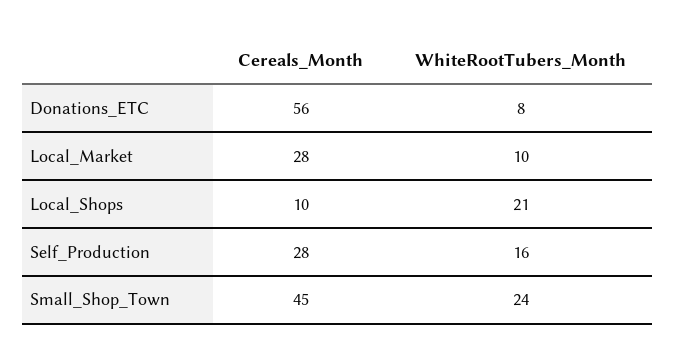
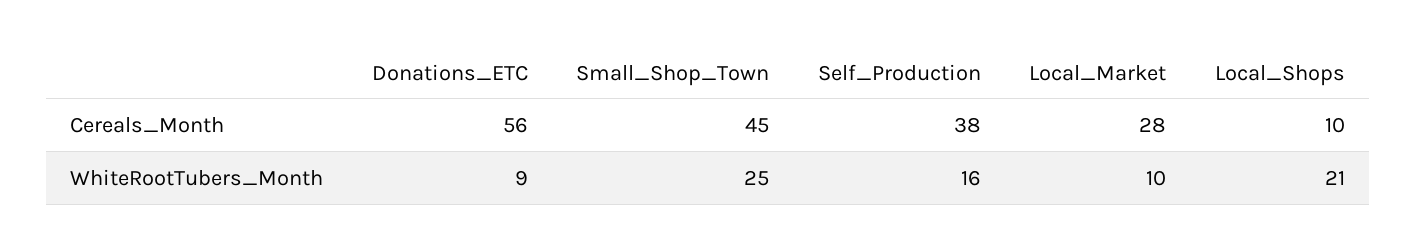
  {
    "Cereals_Month": {
      "Donations_ETC": 56,
      "Local_Market": 28,
      "Local_Shops": 10,
-     "Self_Production": 28,
+     "Self_Production": 38,
      "Small_Shop_Town": 45
    },
    "WhiteRootTubers_Month": {
-     "Donations_ETC": 8,
+     "Donations_ETC": 9,
      "Local_Market": 10,
      "Local_Shops": 21,
      "Self_Production": 16,
-     "Small_Shop_Town": 24
+     "Small_Shop_Town": 25
    }
  }

